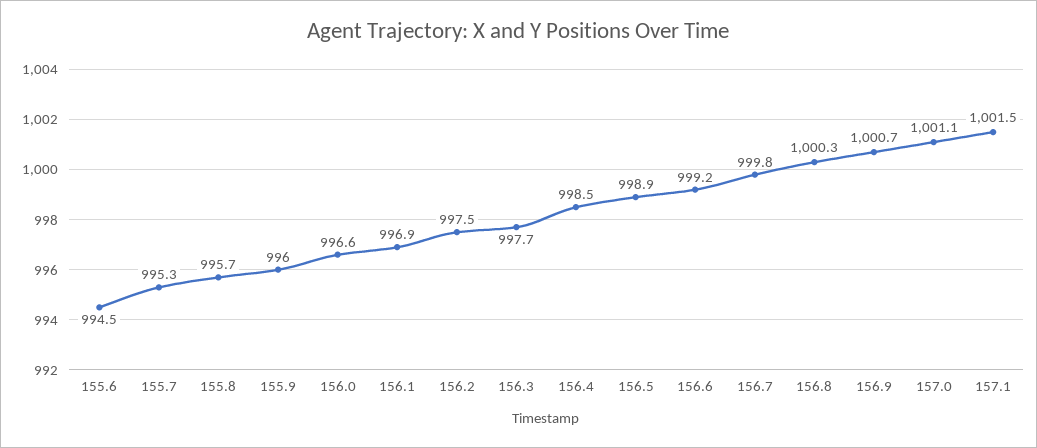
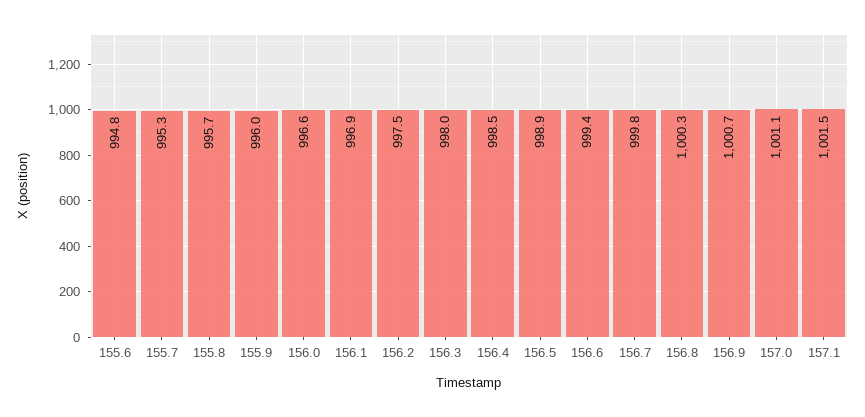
  {
-   "155.6": 994.5,
+   "155.6": 994.8,
    "155.7": 995.3,
    "155.8": 995.7,
    "155.9": 996,
    "156.0": 996.6,
    "156.1": 996.9,
    "156.2": 997.5,
-   "156.3": 997.7,
+   "156.3": 998,
    "156.4": 998.5,
    "156.5": 998.9,
-   "156.6": 999.2,
+   "156.6": 999.4,
    "156.7": 999.8,
    "156.8": 1000.3,
    "156.9": 1000.7,
    "157.0": 1001.1,
    "157.1": 1001.5
  }

